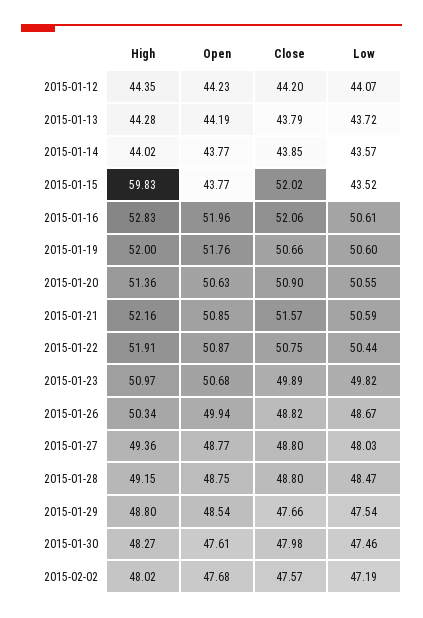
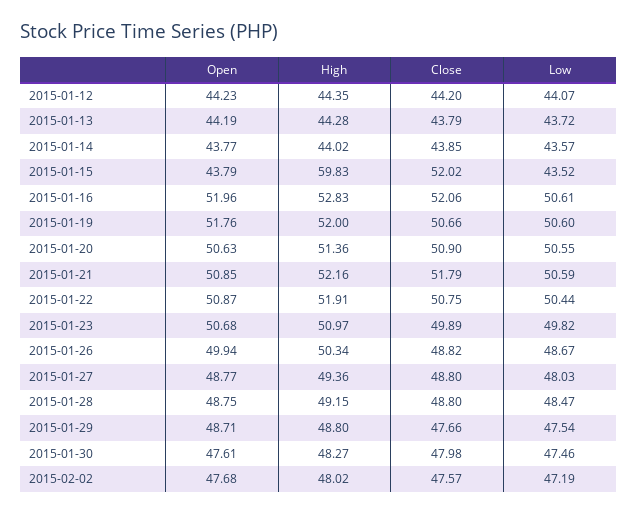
  {
    "High": {
      "2015-01-12": 44.35,
      "2015-01-13": 44.28,
      "2015-01-14": 44.02,
      "2015-01-15": 59.83,
      "2015-01-16": 52.83,
      "2015-01-19": 52,
      "2015-01-20": 51.36,
      "2015-01-21": 52.16,
      "2015-01-22": 51.91,
      "2015-01-23": 50.97,
      "2015-01-26": 50.34,
      "2015-01-27": 49.36,
      "2015-01-28": 49.15,
      "2015-01-29": 48.8,
      "2015-01-30": 48.27,
      "2015-02-02": 48.02
    },
    "Open": {
      "2015-01-12": 44.23,
      "2015-01-13": 44.19,
      "2015-01-14": 43.77,
-     "2015-01-15": 43.77,
+     "2015-01-15": 43.79,
      "2015-01-16": 51.96,
      "2015-01-19": 51.76,
      "2015-01-20": 50.63,
      "2015-01-21": 50.85,
      "2015-01-22": 50.87,
      "2015-01-23": 50.68,
      "2015-01-26": 49.94,
      "2015-01-27": 48.77,
      "2015-01-28": 48.75,
-     "2015-01-29": 48.54,
+     "2015-01-29": 48.71,
      "2015-01-30": 47.61,
      "2015-02-02": 47.68
    },
    "Close": {
      "2015-01-12": 44.2,
      "2015-01-13": 43.79,
      "2015-01-14": 43.85,
      "2015-01-15": 52.02,
      "2015-01-16": 52.06,
      "2015-01-19": 50.66,
      "2015-01-20": 50.9,
-     "2015-01-21": 51.57,
+     "2015-01-21": 51.79,
      "2015-01-22": 50.75,
      "2015-01-23": 49.89,
      "2015-01-26": 48.82,
      "2015-01-27": 48.8,
      "2015-01-28": 48.8,
      "2015-01-29": 47.66,
      "2015-01-30": 47.98,
      "2015-02-02": 47.57
    },
    "Low": {
      "2015-01-12": 44.07,
      "2015-01-13": 43.72,
      "2015-01-14": 43.57,
      "2015-01-15": 43.52,
      "2015-01-16": 50.61,
      "2015-01-19": 50.6,
      "2015-01-20": 50.55,
      "2015-01-21": 50.59,
      "2015-01-22": 50.44,
      "2015-01-23": 49.82,
      "2015-01-26": 48.67,
      "2015-01-27": 48.03,
      "2015-01-28": 48.47,
      "2015-01-29": 47.54,
      "2015-01-30": 47.46,
      "2015-02-02": 47.19
    }
  }

